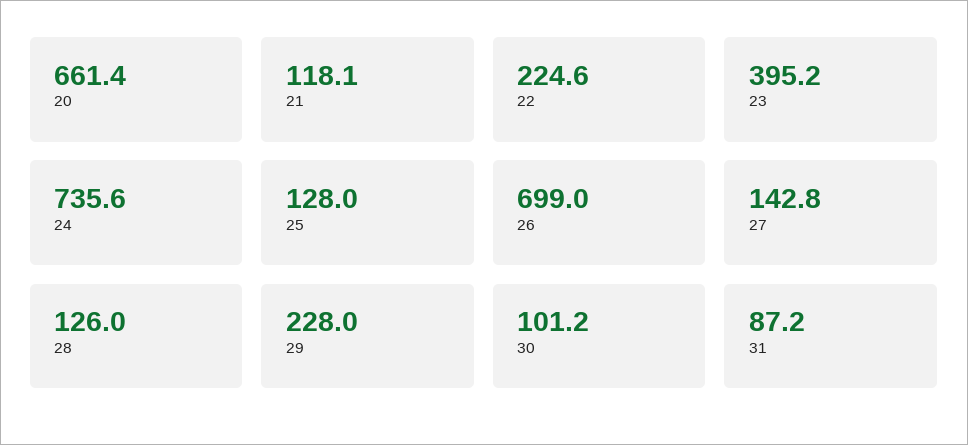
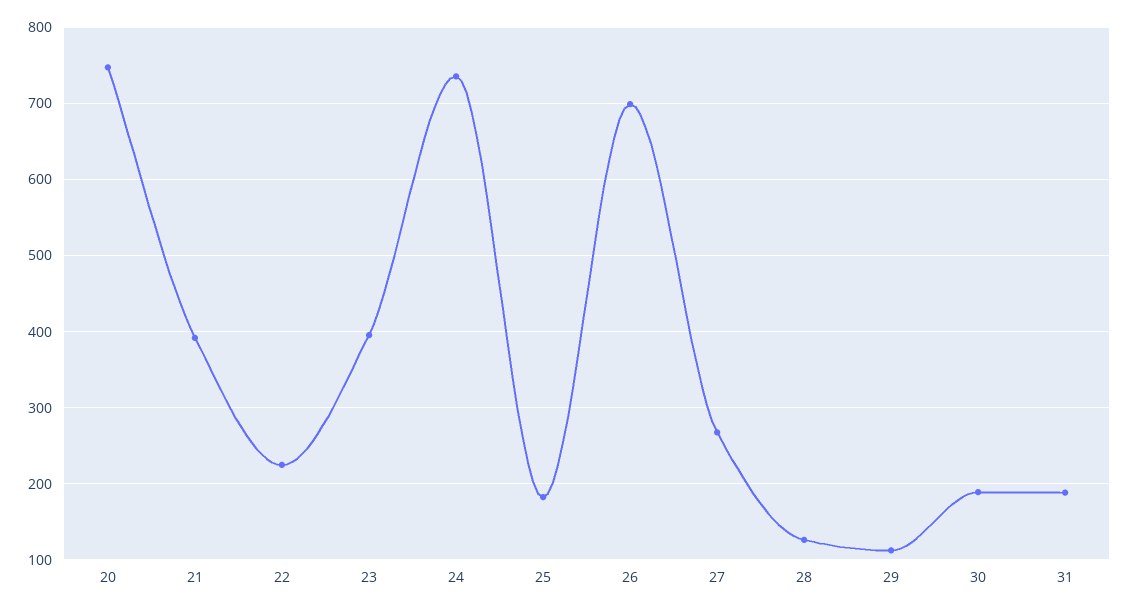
  {
-   "20": 661.4,
+   "20": 750,
-   "21": 118.1,
+   "21": 390,
    "22": 224.6,
    "23": 395.2,
    "24": 735.6,
-   "25": 128,
+   "25": 180,
    "26": 699,
-   "27": 142.8,
+   "27": 270,
    "28": 126,
-   "29": 228,
+   "29": 110,
-   "30": 101.2,
+   "30": 190,
-   "31": 87.2
+   "31": 190
  }

